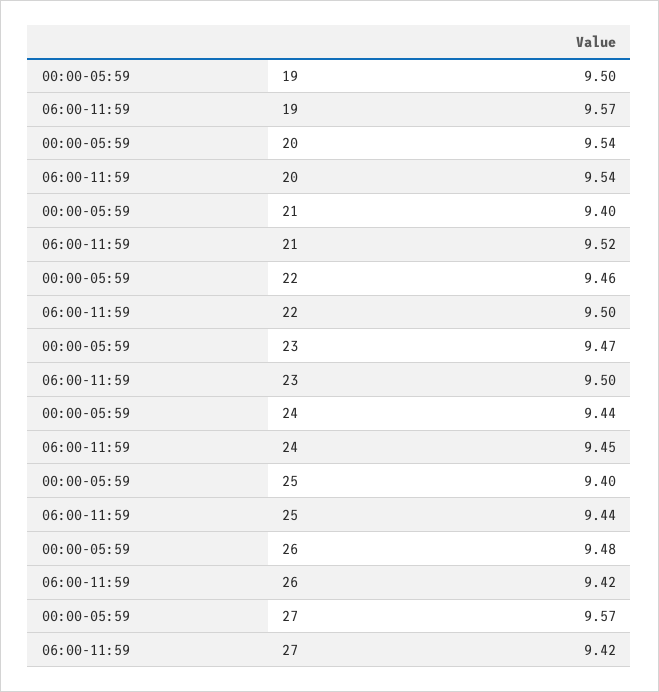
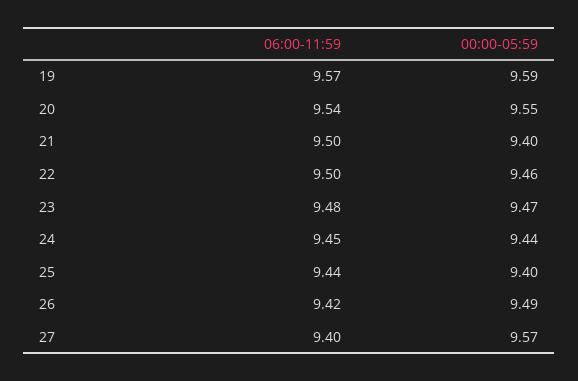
  {
    "00:00-05:59": {
-     "19": 9.5,
+     "19": 9.59,
-     "20": 9.54,
+     "20": 9.55,
      "21": 9.4,
      "22": 9.46,
      "23": 9.47,
      "24": 9.44,
      "25": 9.4,
-     "26": 9.48,
+     "26": 9.49,
      "27": 9.57
    },
    "06:00-11:59": {
      "19": 9.57,
      "20": 9.54,
-     "21": 9.52,
+     "21": 9.5,
      "22": 9.5,
-     "23": 9.5,
+     "23": 9.48,
      "24": 9.45,
      "25": 9.44,
      "26": 9.42,
-     "27": 9.42
+     "27": 9.4
    }
  }

